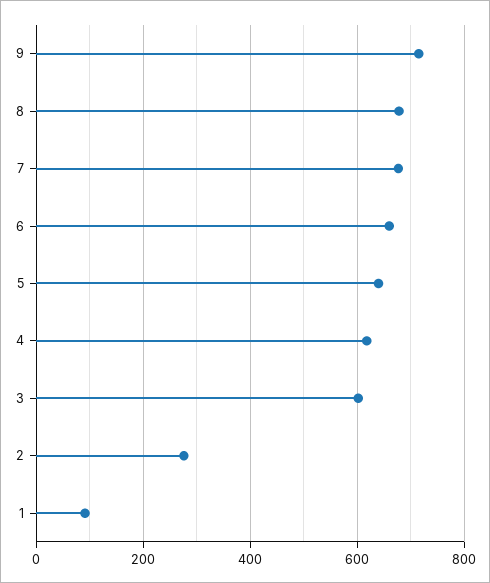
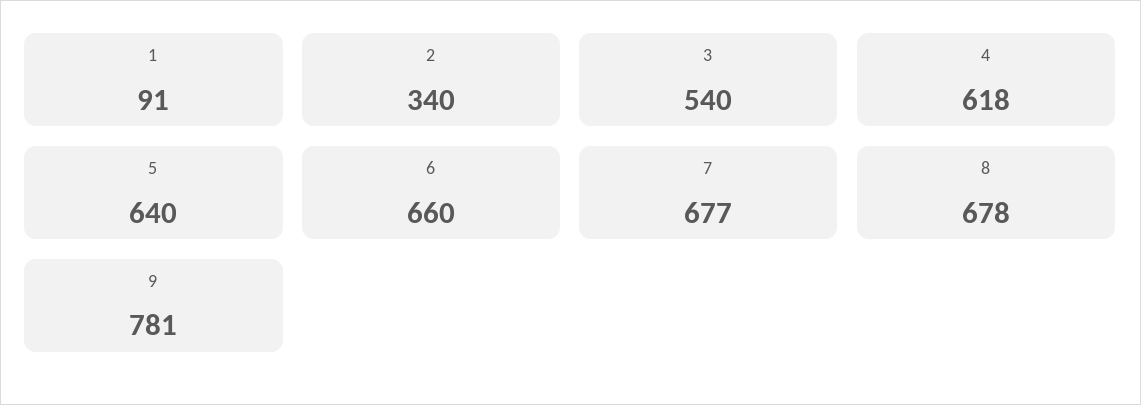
  {
-   "9": 720,
+   "9": 781,
    "8": 678,
    "7": 677,
    "6": 660,
    "5": 640,
    "4": 618,
-   "3": 600,
+   "3": 540,
-   "2": 280,
+   "2": 340,
    "1": 91
  }

